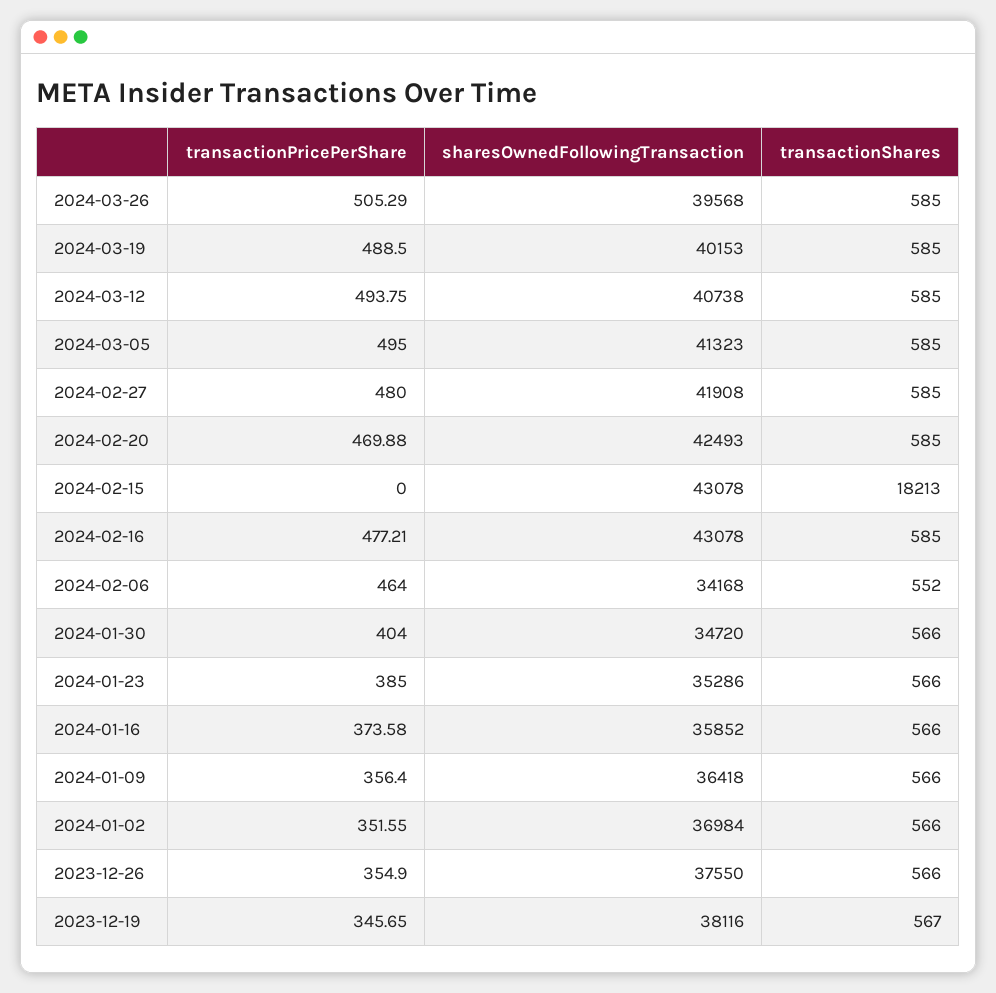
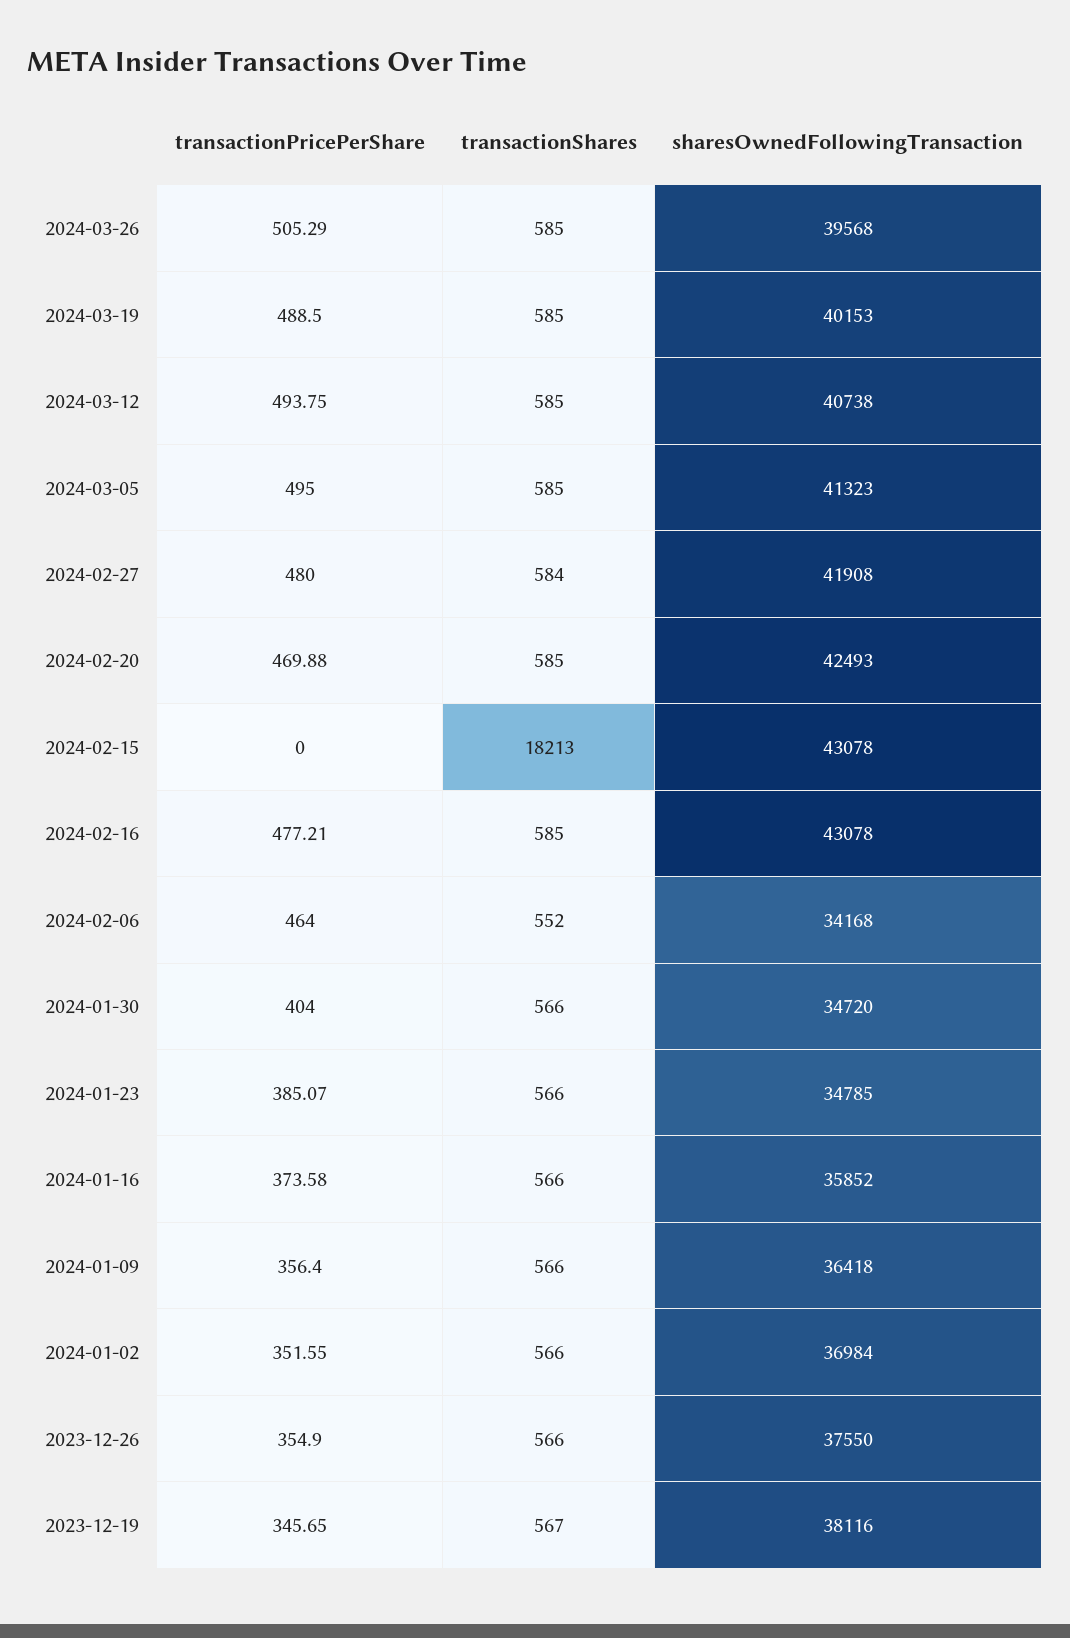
  {
    "transactionPricePerShare": {
      "2024-03-26": 505.29,
      "2024-03-19": 488.5,
      "2024-03-12": 493.75,
      "2024-03-05": 495,
      "2024-02-27": 480,
      "2024-02-20": 469.88,
      "2024-02-15": 0,
      "2024-02-16": 477.21,
      "2024-02-06": 464,
      "2024-01-30": 404,
-     "2024-01-23": 385,
+     "2024-01-23": 385.07,
      "2024-01-16": 373.58,
      "2024-01-09": 356.4,
      "2024-01-02": 351.55,
      "2023-12-26": 354.9,
      "2023-12-19": 345.65
    },
    "sharesOwnedFollowingTransaction": {
      "2024-03-26": 39568,
      "2024-03-19": 40153,
      "2024-03-12": 40738,
      "2024-03-05": 41323,
      "2024-02-27": 41908,
      "2024-02-20": 42493,
      "2024-02-15": 43078,
      "2024-02-16": 43078,
      "2024-02-06": 34168,
      "2024-01-30": 34720,
-     "2024-01-23": 35286,
+     "2024-01-23": 34785,
      "2024-01-16": 35852,
      "2024-01-09": 36418,
      "2024-01-02": 36984,
      "2023-12-26": 37550,
      "2023-12-19": 38116
    },
    "transactionShares": {
      "2024-03-26": 585,
      "2024-03-19": 585,
      "2024-03-12": 585,
      "2024-03-05": 585,
-     "2024-02-27": 585,
+     "2024-02-27": 584,
      "2024-02-20": 585,
      "2024-02-15": 18213,
      "2024-02-16": 585,
      "2024-02-06": 552,
      "2024-01-30": 566,
      "2024-01-23": 566,
      "2024-01-16": 566,
      "2024-01-09": 566,
      "2024-01-02": 566,
      "2023-12-26": 566,
      "2023-12-19": 567
    }
  }

